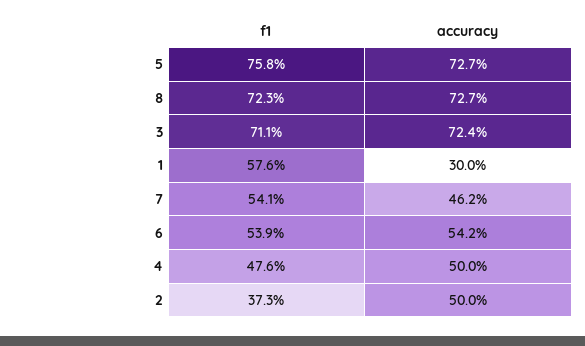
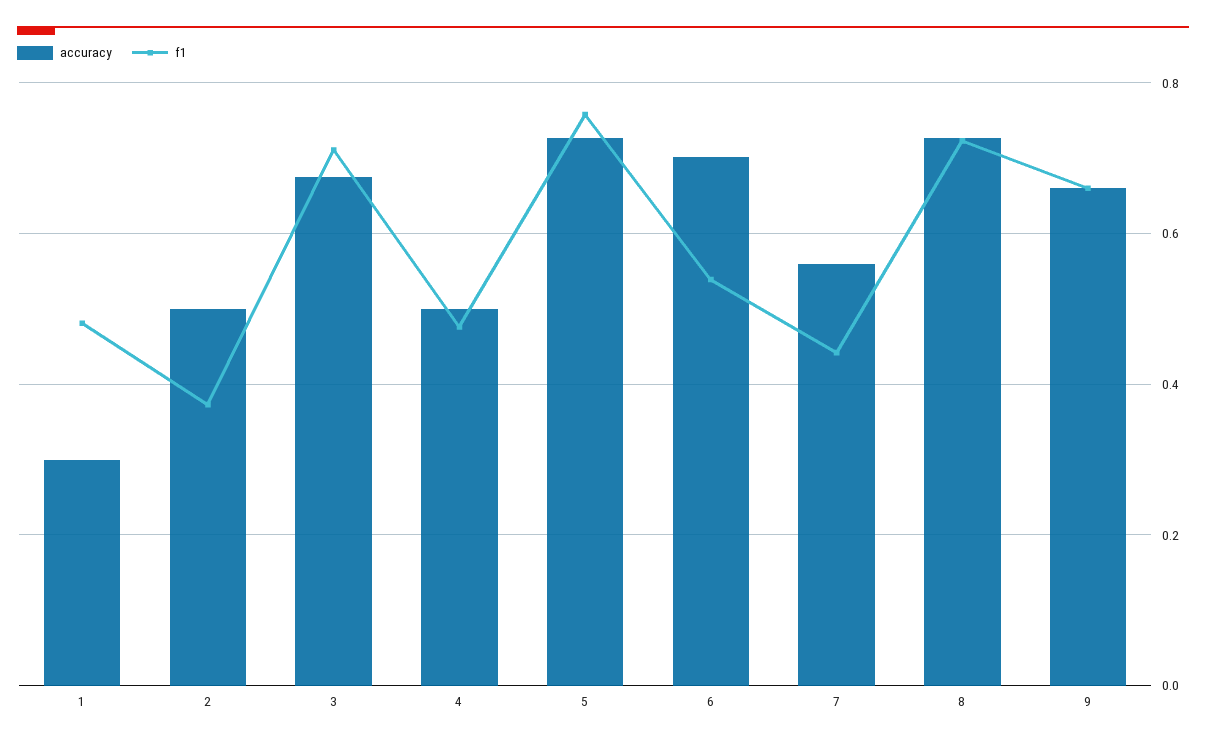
  {
    "f1": {
      "5": 0.758,
      "8": 0.723,
      "3": 0.711,
-     "1": 0.576,
+     "1": 0.48,
-     "7": 0.541,
+     "7": 0.44,
      "6": 0.539,
      "4": 0.476,
-     "2": 0.373
+     "2": 0.373,
+     "9": 0.66
    },
    "accuracy": {
      "5": 0.727,
      "8": 0.727,
-     "3": 0.724,
+     "3": 0.68,
      "1": 0.3,
-     "7": 0.462,
+     "7": 0.56,
-     "6": 0.542,
+     "6": 0.7,
      "4": 0.5,
-     "2": 0.5
+     "2": 0.5,
+     "9": 0.66
    }
  }

